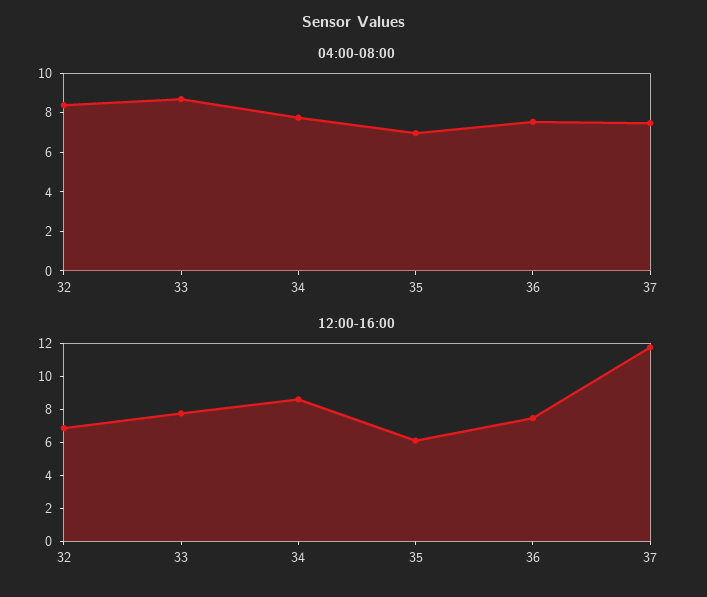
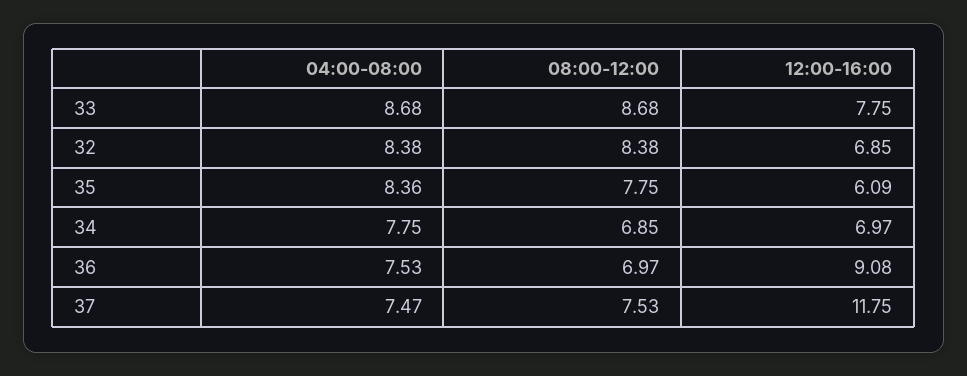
  {
    "04:00-08:00": {
      "32": 8.38,
      "33": 8.68,
      "34": 7.75,
-     "35": 7,
+     "35": 8.36,
      "36": 7.53,
      "37": 7.47
    },
    "12:00-16:00": {
      "32": 6.85,
      "33": 7.75,
-     "34": 8.5,
+     "34": 6.97,
      "35": 6.09,
-     "36": 7.5,
+     "36": 9.08,
      "37": 11.75
-   }
+   },
+   "08:00-12:00": {
+     "33": 8.68,
+     "32": 8.38,
+     "35": 7.75,
+     "34": 6.85,
+     "36": 6.97,
+     "37": 7.53
+   }
  }

